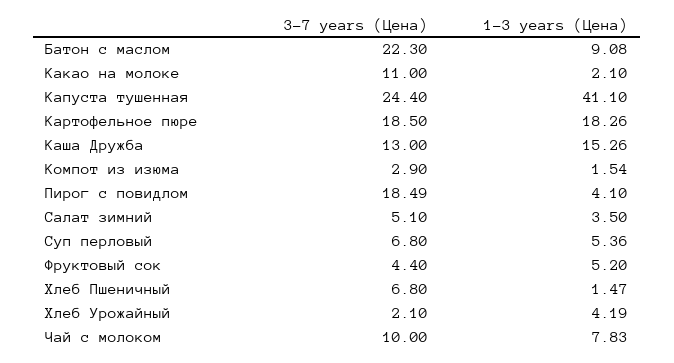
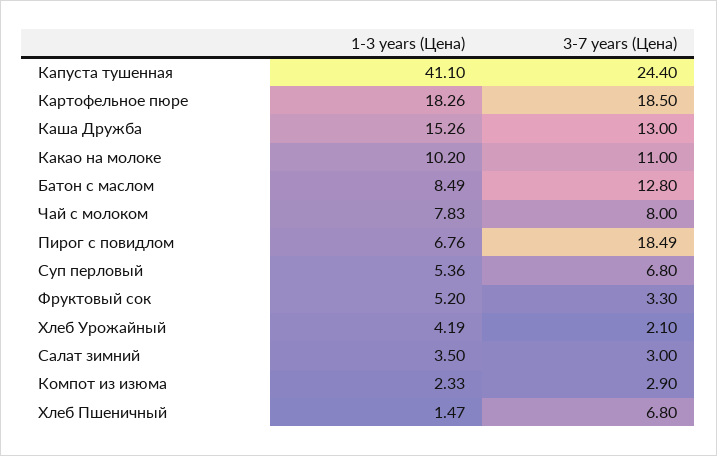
  {
    "3-7 years (Цена)": {
-     "Батон с маслом": 22.3,
+     "Батон с маслом": 12.8,
      "Какао на молоке": 11,
      "Капуста тушенная": 24.4,
      "Картофельное пюре": 18.5,
      "Каша Дружба": 13,
      "Компот из изюма": 2.9,
      "Пирог с повидлом": 18.49,
-     "Салат зимний": 5.1,
+     "Салат зимний": 3,
      "Суп перловый": 6.8,
-     "Фруктовый сок": 4.4,
+     "Фруктовый сок": 3.3,
      "Хлеб Пшеничный": 6.8,
      "Хлеб Урожайный": 2.1,
-     "Чай с молоком": 10
+     "Чай с молоком": 8
    },
    "1-3 years (Цена)": {
-     "Батон с маслом": 9.08,
+     "Батон с маслом": 8.49,
-     "Какао на молоке": 2.1,
+     "Какао на молоке": 10.2,
      "Капуста тушенная": 41.1,
      "Картофельное пюре": 18.26,
      "Каша Дружба": 15.26,
-     "Компот из изюма": 1.54,
+     "Компот из изюма": 2.33,
-     "Пирог с повидлом": 4.1,
+     "Пирог с повидлом": 6.76,
      "Салат зимний": 3.5,
      "Суп перловый": 5.36,
      "Фруктовый сок": 5.2,
      "Хлеб Пшеничный": 1.47,
      "Хлеб Урожайный": 4.19,
      "Чай с молоком": 7.83
    }
  }

